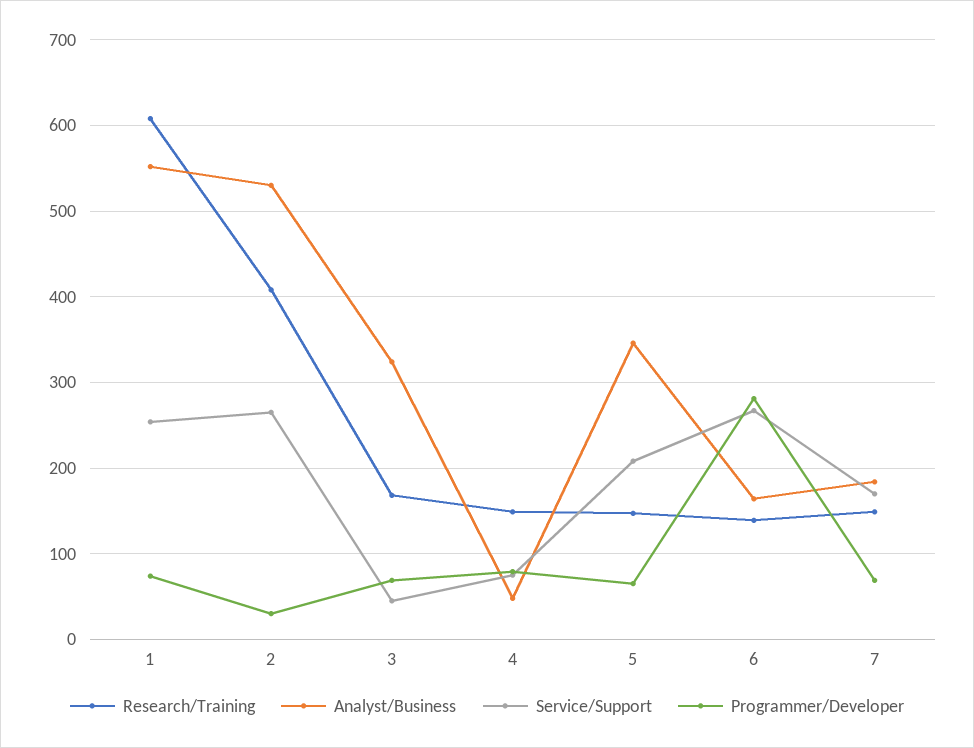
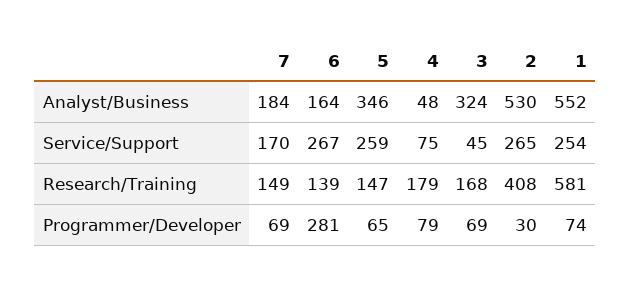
  {
    "Research/Training": {
-     "1": 610,
+     "1": 581,
      "2": 408,
      "3": 168,
-     "4": 150,
+     "4": 179,
      "5": 147,
      "6": 139,
      "7": 149
    },
    "Analyst/Business": {
      "1": 552,
      "2": 530,
      "3": 324,
      "4": 48,
      "5": 346,
      "6": 164,
      "7": 184
    },
    "Service/Support": {
      "1": 254,
      "2": 265,
      "3": 45,
      "4": 75,
-     "5": 210,
+     "5": 259,
      "6": 267,
      "7": 170
    },
    "Programmer/Developer": {
      "1": 74,
      "2": 30,
      "3": 69,
      "4": 79,
      "5": 65,
      "6": 281,
      "7": 69
    }
  }

